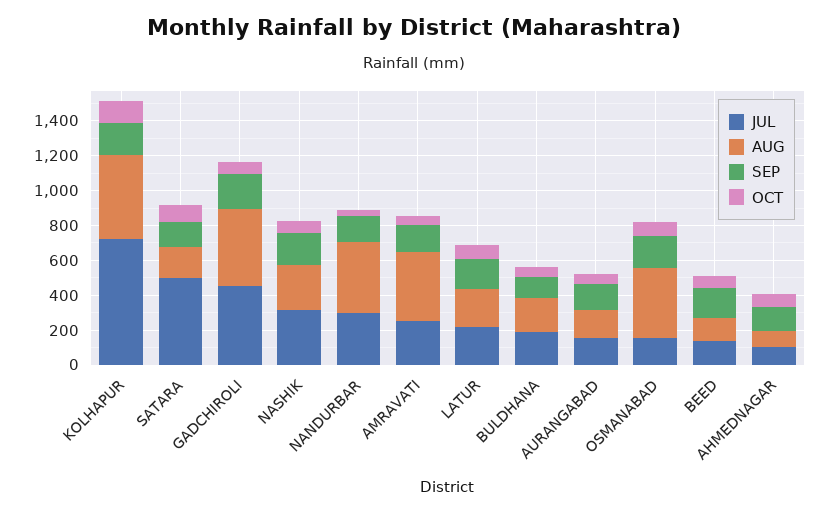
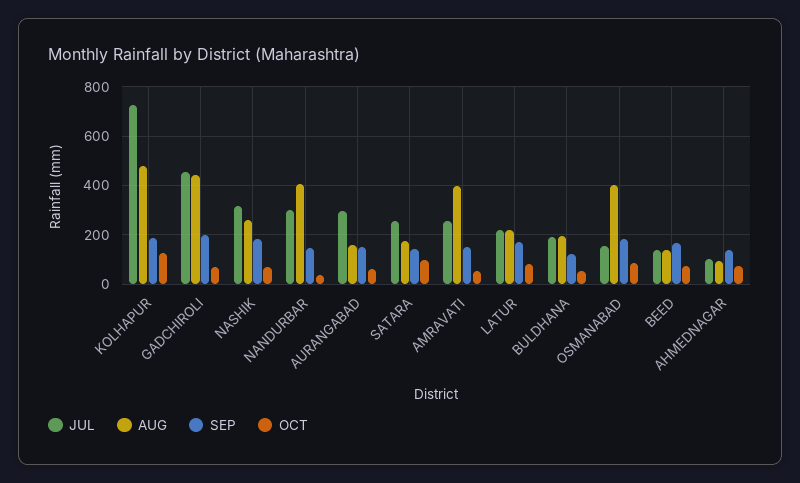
  {
    "JUL": {
      "KOLHAPUR": 725,
-     "SATARA": 500,
+     "SATARA": 250,
      "GADCHIROLI": 450,
      "NASHIK": 325,
      "NANDURBAR": 300,
      "AMRAVATI": 250,
      "LATUR": 225,
      "BULDHANA": 200,
-     "AURANGABAD": 150,
+     "AURANGABAD": 300,
      "OSMANABAD": 150,
      "BEED": 125,
      "AHMEDNAGAR": 100
    },
    "AUG": {
      "KOLHAPUR": 475,
      "SATARA": 175,
      "GADCHIROLI": 450,
      "NASHIK": 250,
      "NANDURBAR": 400,
      "AMRAVATI": 400,
      "LATUR": 225,
      "BULDHANA": 200,
      "AURANGABAD": 150,
      "OSMANABAD": 400,
      "BEED": 125,
      "AHMEDNAGAR": 100
    },
    "SEP": {
      "KOLHAPUR": 175,
      "SATARA": 150,
      "GADCHIROLI": 200,
      "NASHIK": 175,
      "NANDURBAR": 150,
      "AMRAVATI": 150,
      "LATUR": 175,
      "BULDHANA": 125,
      "AURANGABAD": 150,
      "OSMANABAD": 175,
      "BEED": 175,
      "AHMEDNAGAR": 150
    },
    "OCT": {
      "KOLHAPUR": 125,
      "SATARA": 100,
      "GADCHIROLI": 75,
      "NASHIK": 75,
      "NANDURBAR": 25,
      "AMRAVATI": 50,
      "LATUR": 75,
      "BULDHANA": 50,
      "AURANGABAD": 50,
      "OSMANABAD": 75,
      "BEED": 75,
      "AHMEDNAGAR": 75
    }
  }

